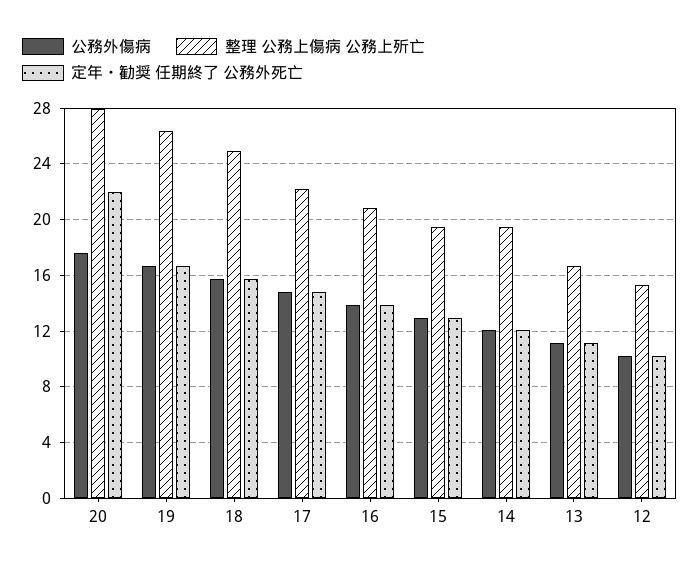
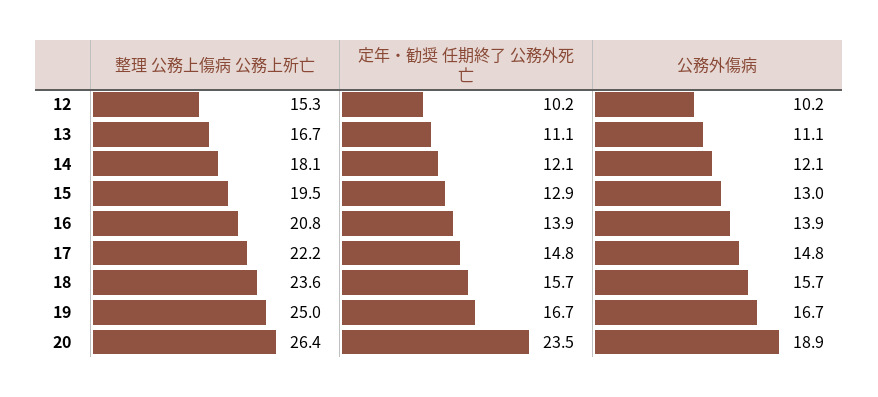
  {
    "公務外傷病": {
-     "20": 17.5,
+     "20": 18.9,
      "19": 16.7,
      "18": 15.7,
      "17": 14.8,
      "16": 13.9,
      "15": 13,
      "14": 12.1,
      "13": 11.1,
      "12": 10.2
    },
    "整理 公務上傷病 公務上歽亡": {
-     "20": 28,
+     "20": 26.4,
-     "19": 26.5,
+     "19": 25,
-     "18": 25,
+     "18": 23.6,
      "17": 22.2,
      "16": 20.8,
      "15": 19.5,
-     "14": 19.5,
+     "14": 18.1,
      "13": 16.7,
      "12": 15.3
    },
    "定年・勧奨 任期終了 公務外死亡": {
-     "20": 22,
+     "20": 23.5,
      "19": 16.7,
      "18": 15.7,
      "17": 14.8,
      "16": 13.9,
      "15": 12.9,
      "14": 12.1,
      "13": 11.1,
      "12": 10.2
    }
  }

